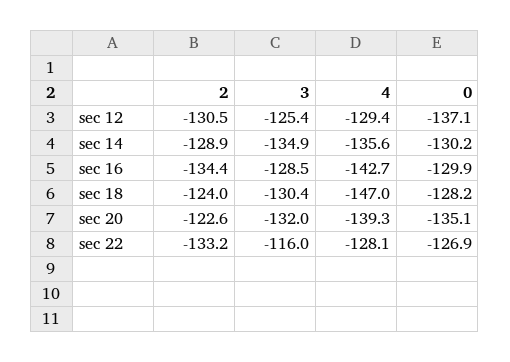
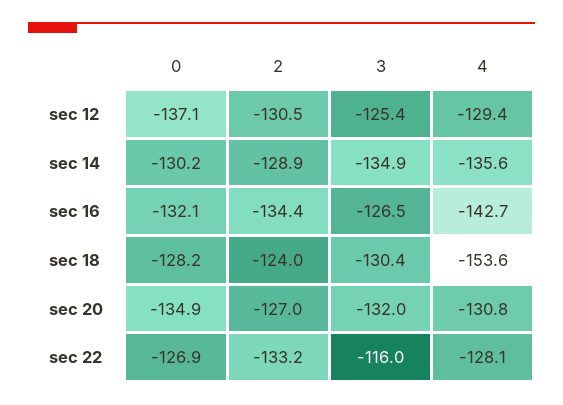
  {
    "2": {
      "sec 12": -130.5,
      "sec 14": -128.9,
      "sec 16": -134.4,
      "sec 18": -124,
-     "sec 20": -122.6,
+     "sec 20": -127,
      "sec 22": -133.2
    },
    "3": {
      "sec 12": -125.4,
      "sec 14": -134.9,
-     "sec 16": -128.5,
+     "sec 16": -126.5,
      "sec 18": -130.4,
      "sec 20": -132,
      "sec 22": -116
    },
    "4": {
      "sec 12": -129.4,
      "sec 14": -135.6,
      "sec 16": -142.7,
-     "sec 18": -147,
+     "sec 18": -153.6,
-     "sec 20": -139.3,
+     "sec 20": -130.8,
      "sec 22": -128.1
    },
    "0": {
      "sec 12": -137.1,
      "sec 14": -130.2,
-     "sec 16": -129.9,
+     "sec 16": -132.1,
      "sec 18": -128.2,
-     "sec 20": -135.1,
+     "sec 20": -134.9,
      "sec 22": -126.9
    }
  }

